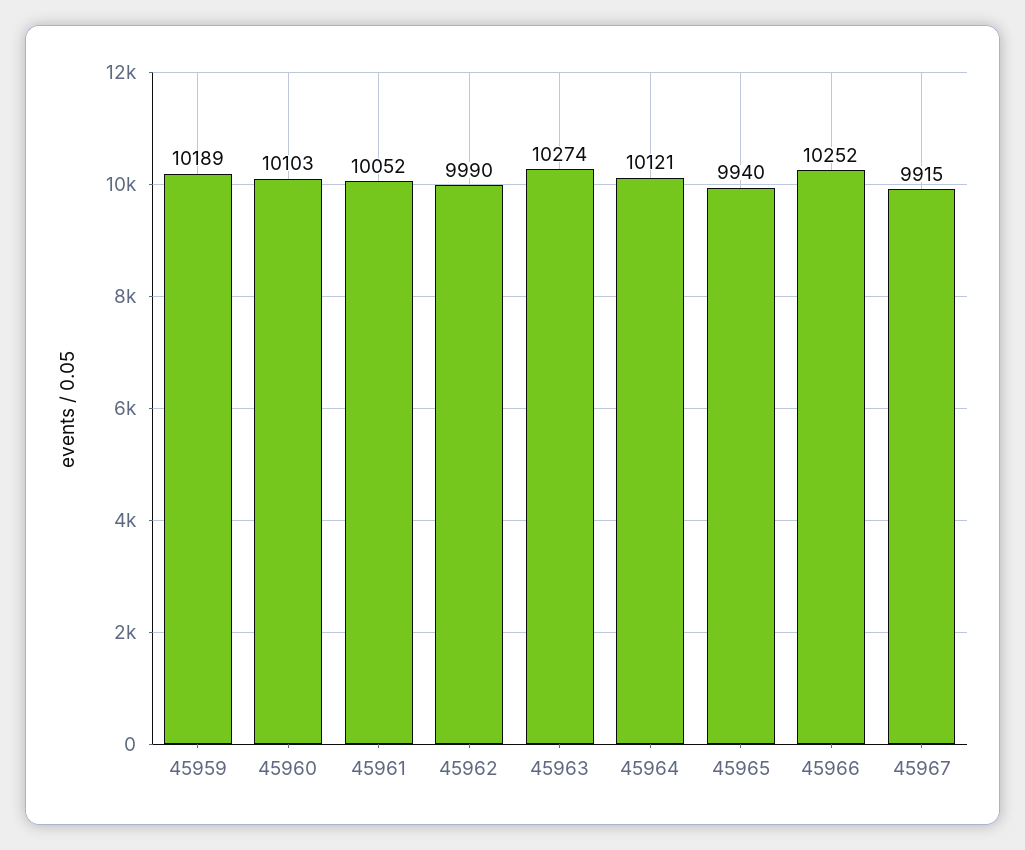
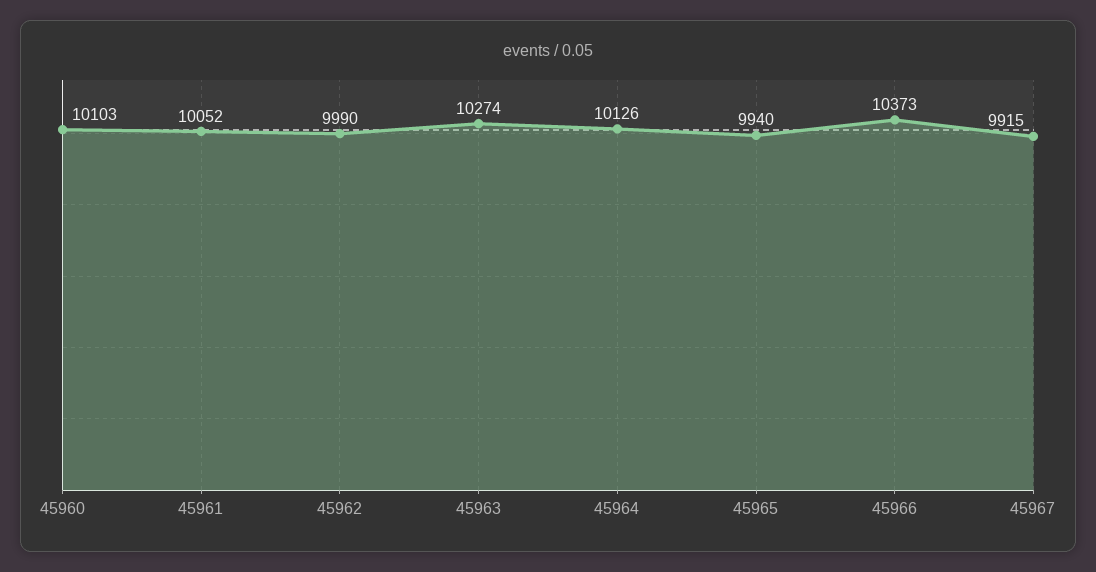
  {
-   "45959": 10189,
    "45960": 10103,
    "45961": 10052,
    "45962": 9990,
    "45963": 10274,
-   "45964": 10121,
+   "45964": 10126,
    "45965": 9940,
-   "45966": 10252,
+   "45966": 10373,
    "45967": 9915
  }

